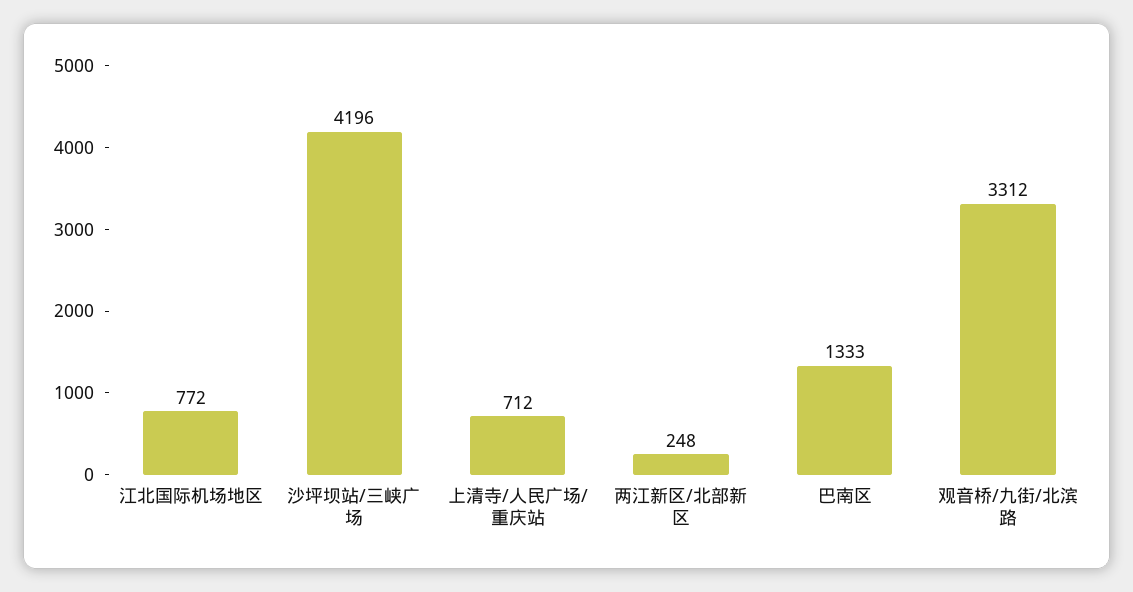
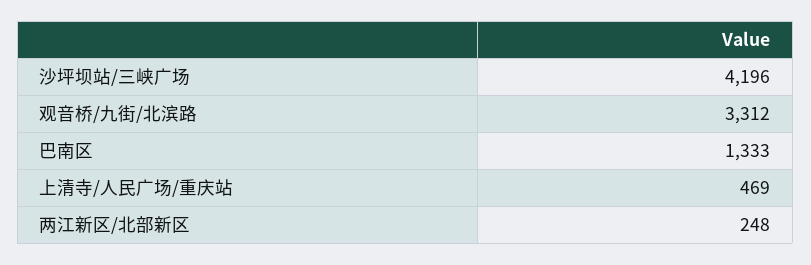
  {
-   "江北国际机场地区": 772,
    "沙坪坝站/三峡广场": 4196,
-   "上清寺/人民广场/重庆站": 712,
+   "上清寺/人民广场/重庆站": 469,
    "两江新区/北部新区": 248,
    "巴南区": 1333,
    "观音桥/九街/北滨路": 3312
  }

